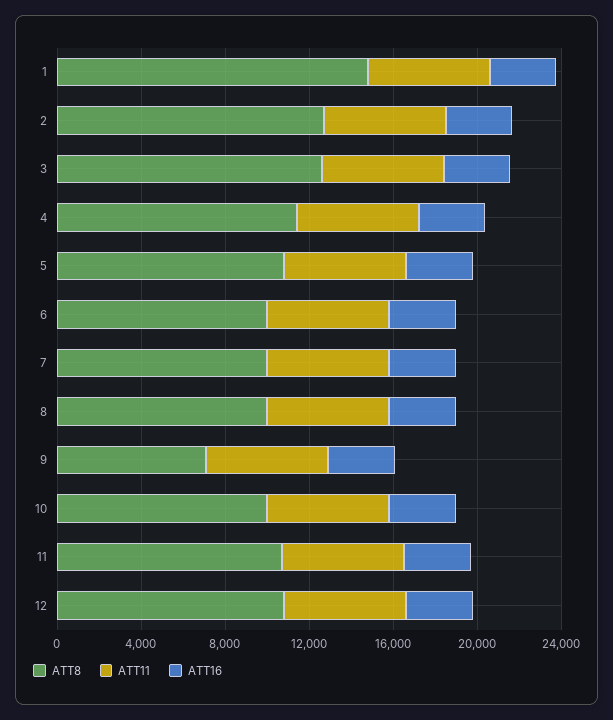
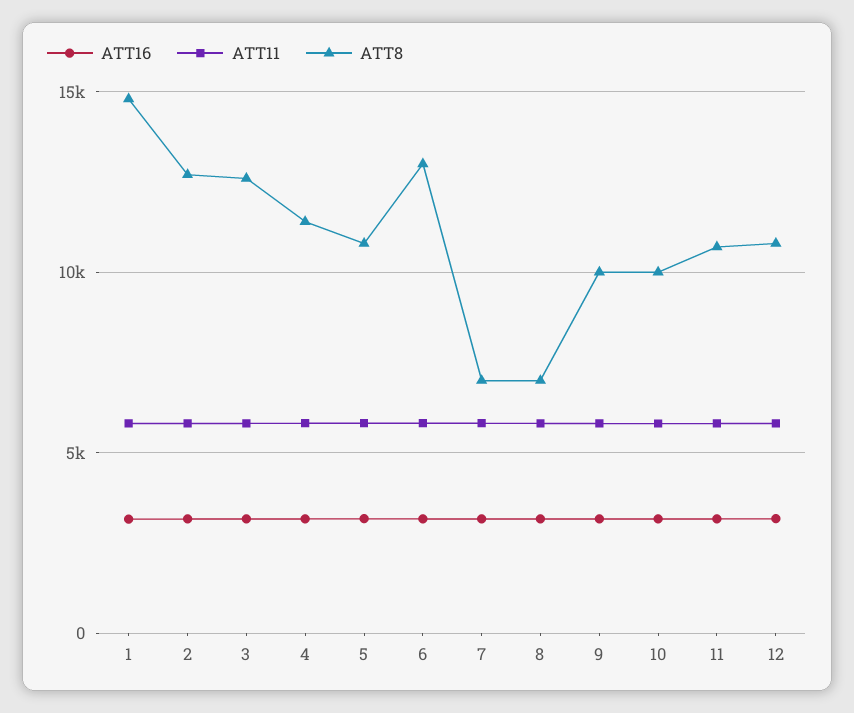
  {
    "ATT8": {
      "1": 15000,
      "2": 12500,
      "3": 12500,
      "4": 11500,
      "5": 11000,
-     "6": 10000,
+     "6": 13000,
-     "7": 10000,
+     "7": 7000,
-     "8": 10000,
+     "8": 7000,
-     "9": 7000,
+     "9": 10000,
      "10": 10000,
      "11": 10500,
      "12": 11000
    },
    "ATT11": {
      "1": 6000,
      "2": 6000,
      "3": 6000,
      "4": 6000,
      "5": 6000,
      "6": 6000,
      "7": 6000,
      "8": 6000,
      "9": 6000,
      "10": 6000,
      "11": 6000,
      "12": 6000
    },
    "ATT16": {
      "1": 3000,
      "2": 3000,
      "3": 3000,
      "4": 3000,
      "5": 3000,
      "6": 3000,
      "7": 3000,
      "8": 3000,
      "9": 3000,
      "10": 3000,
      "11": 3000,
      "12": 3000
    }
  }

